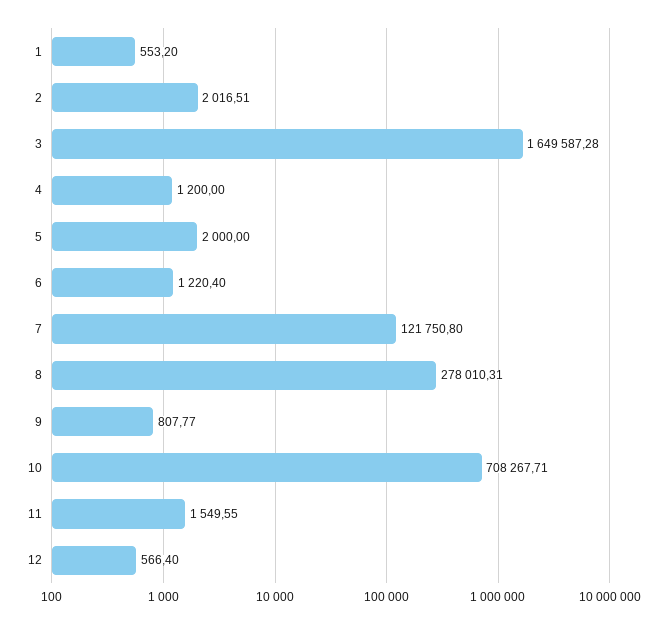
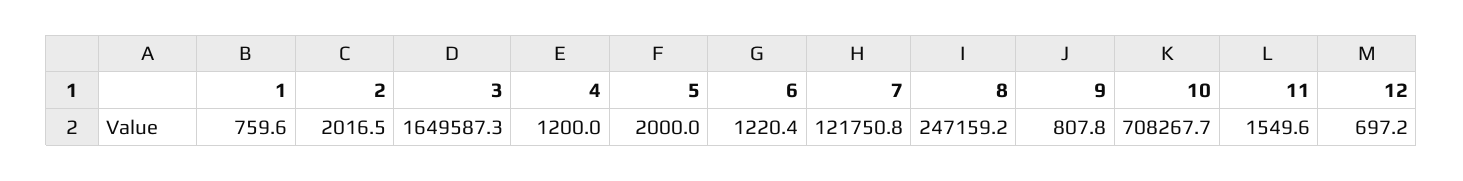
  {
-   "1": 553.2,
+   "1": 759.6,
    "2": 2016.51,
    "3": 1649587.28,
    "4": 1200,
    "5": 2000,
    "6": 1220.4,
    "7": 121750.8,
-   "8": 278010.31,
+   "8": 247159.2,
    "9": 807.77,
    "10": 708267.71,
    "11": 1549.55,
-   "12": 566.4
+   "12": 697.2
  }

